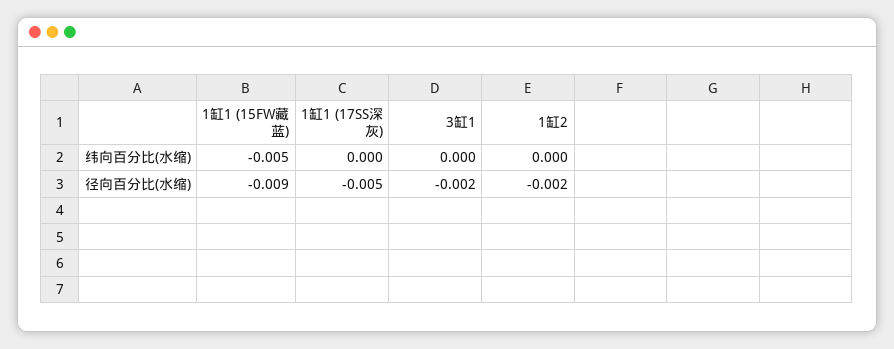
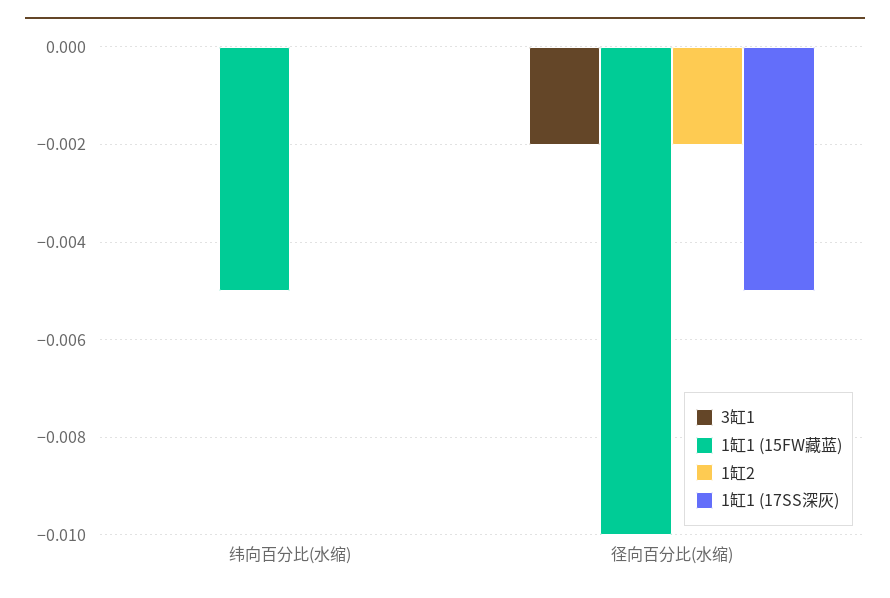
  {
    "1缸1 (15FW藏蓝)": {
      "纬向百分比(水缩)": -0.005,
-     "径向百分比(水缩)": -0.009
+     "径向百分比(水缩)": -0.01
    },
    "1缸1 (17SS深灰)": {
      "纬向百分比(水缩)": 0,
      "径向百分比(水缩)": -0.005
    },
    "3缸1": {
      "纬向百分比(水缩)": 0,
      "径向百分比(水缩)": -0.002
    },
    "1缸2": {
      "纬向百分比(水缩)": 0,
      "径向百分比(水缩)": -0.002
    }
  }

